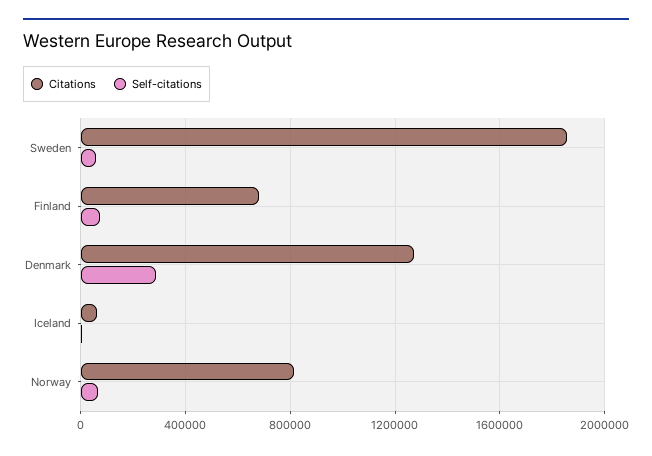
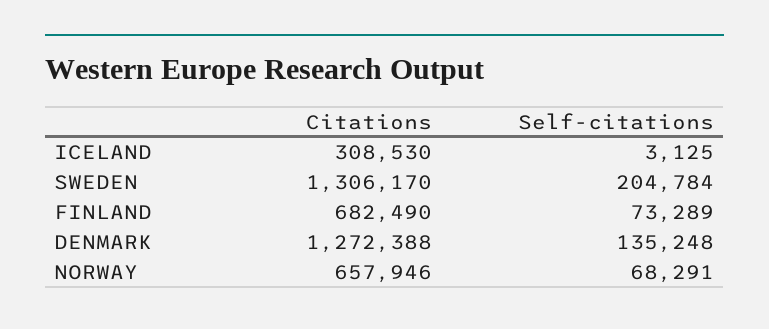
  {
    "Citations": {
-     "Sweden": 1850000,
+     "Sweden": 1306170,
      "Finland": 682490,
      "Denmark": 1272388,
-     "Iceland": 50000,
+     "Iceland": 308530,
-     "Norway": 800000
+     "Norway": 657946
    },
    "Self-citations": {
-     "Sweden": 50000,
+     "Sweden": 204784,
      "Finland": 73289,
-     "Denmark": 300000,
+     "Denmark": 135248,
      "Iceland": 3125,
      "Norway": 68291
    }
  }

